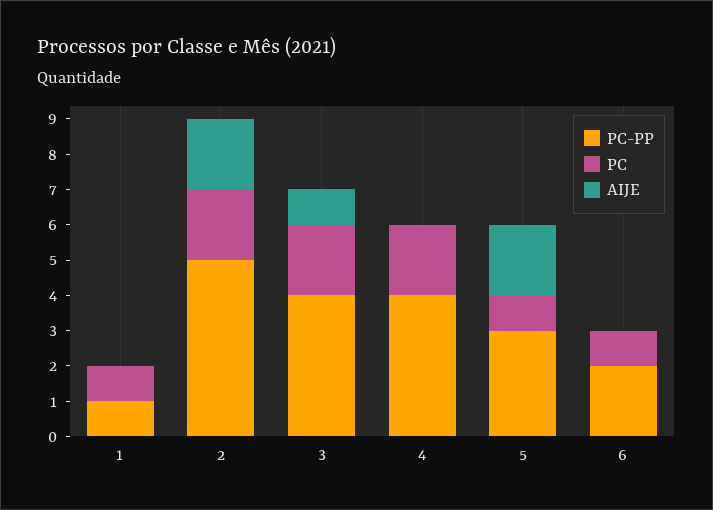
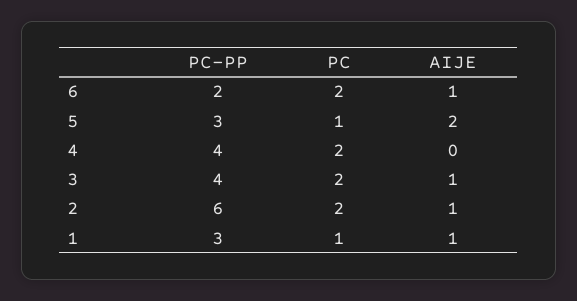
  {
    "PC-PP": {
-     "1": 1,
+     "1": 3,
-     "2": 5,
+     "2": 6,
      "3": 4,
      "4": 4,
      "5": 3,
      "6": 2
    },
    "PC": {
      "1": 1,
      "2": 2,
      "3": 2,
      "4": 2,
      "5": 1,
-     "6": 1
+     "6": 2
    },
    "AIJE": {
-     "1": 0,
+     "1": 1,
-     "2": 2,
+     "2": 1,
      "3": 1,
      "4": 0,
      "5": 2,
-     "6": 0
+     "6": 1
    }
  }

